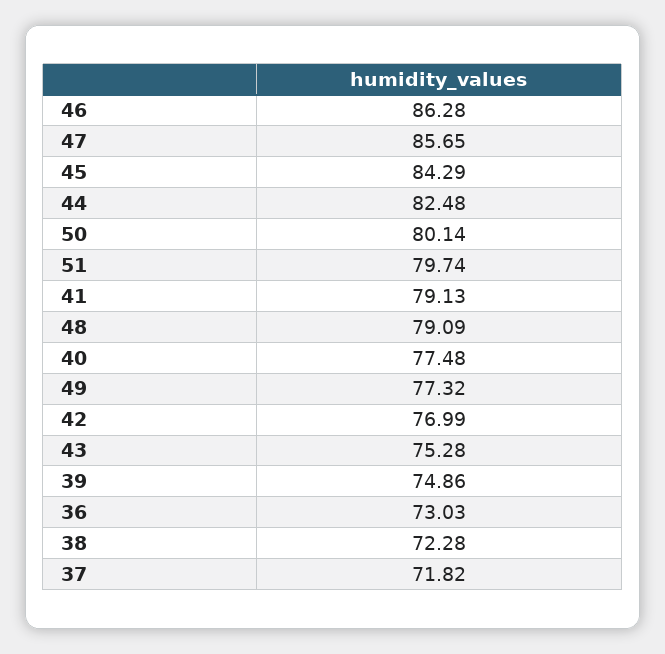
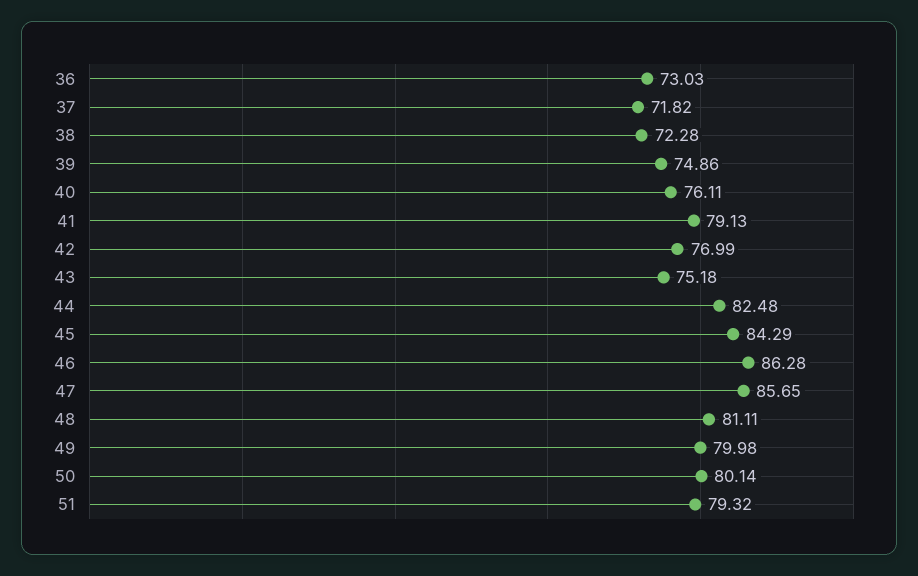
  {
    "46": 86.28,
    "47": 85.65,
    "45": 84.29,
    "44": 82.48,
    "50": 80.14,
-   "51": 79.74,
+   "51": 79.32,
    "41": 79.13,
-   "48": 79.09,
+   "48": 81.11,
-   "40": 77.48,
+   "40": 76.11,
-   "49": 77.32,
+   "49": 79.98,
    "42": 76.99,
-   "43": 75.28,
+   "43": 75.18,
    "39": 74.86,
    "36": 73.03,
    "38": 72.28,
    "37": 71.82
  }

